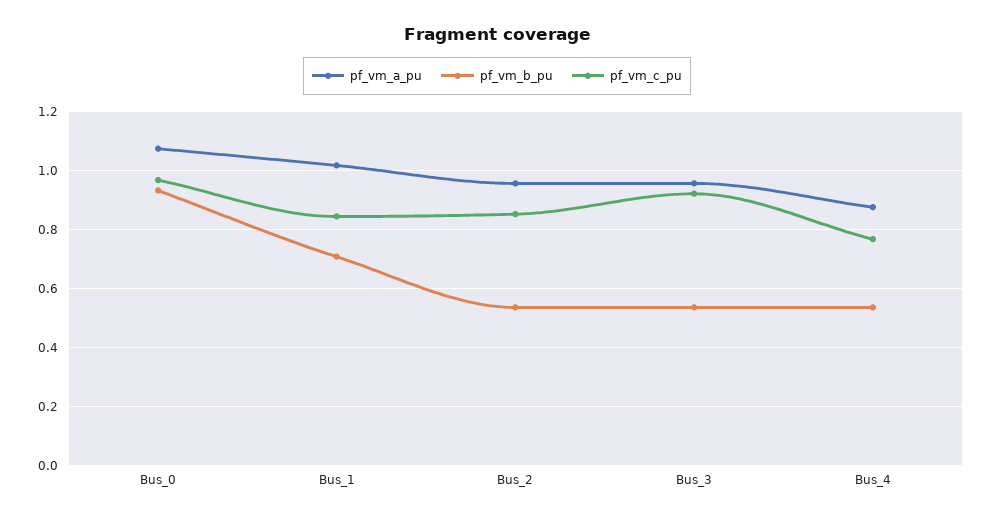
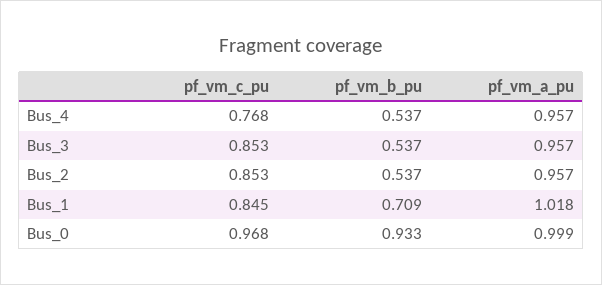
  {
    "pf_vm_a_pu": {
-     "Bus_0": 1.075,
+     "Bus_0": 0.999,
      "Bus_1": 1.018,
      "Bus_2": 0.957,
      "Bus_3": 0.957,
-     "Bus_4": 0.875
+     "Bus_4": 0.957
    },
    "pf_vm_b_pu": {
      "Bus_0": 0.933,
      "Bus_1": 0.709,
      "Bus_2": 0.537,
      "Bus_3": 0.537,
      "Bus_4": 0.537
    },
    "pf_vm_c_pu": {
      "Bus_0": 0.968,
      "Bus_1": 0.845,
      "Bus_2": 0.853,
-     "Bus_3": 0.925,
+     "Bus_3": 0.853,
      "Bus_4": 0.768
    }
  }

